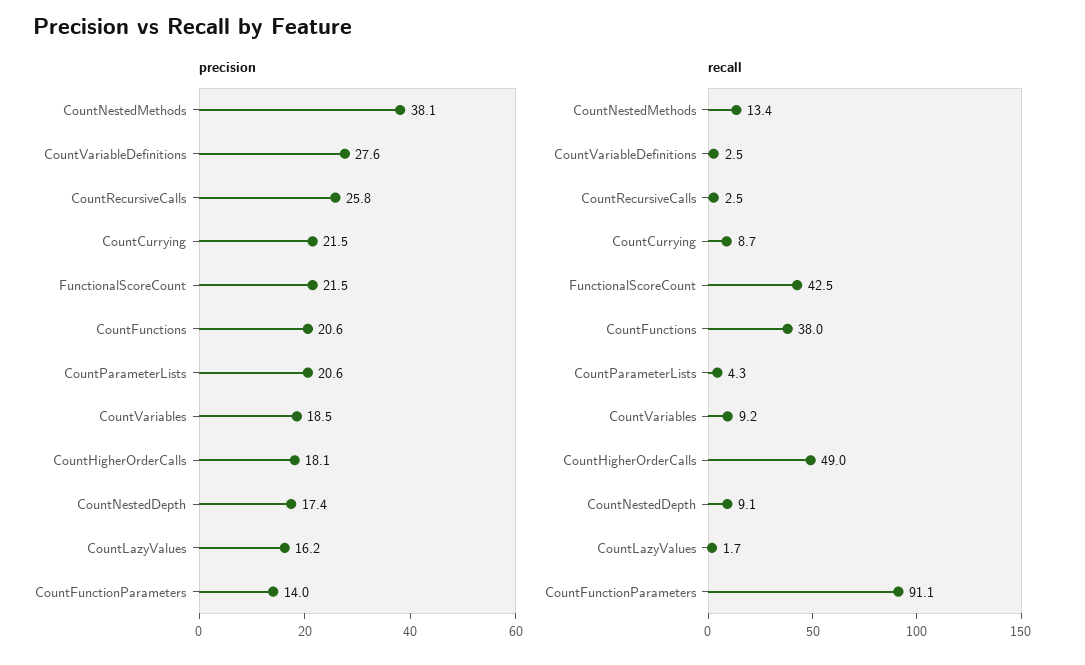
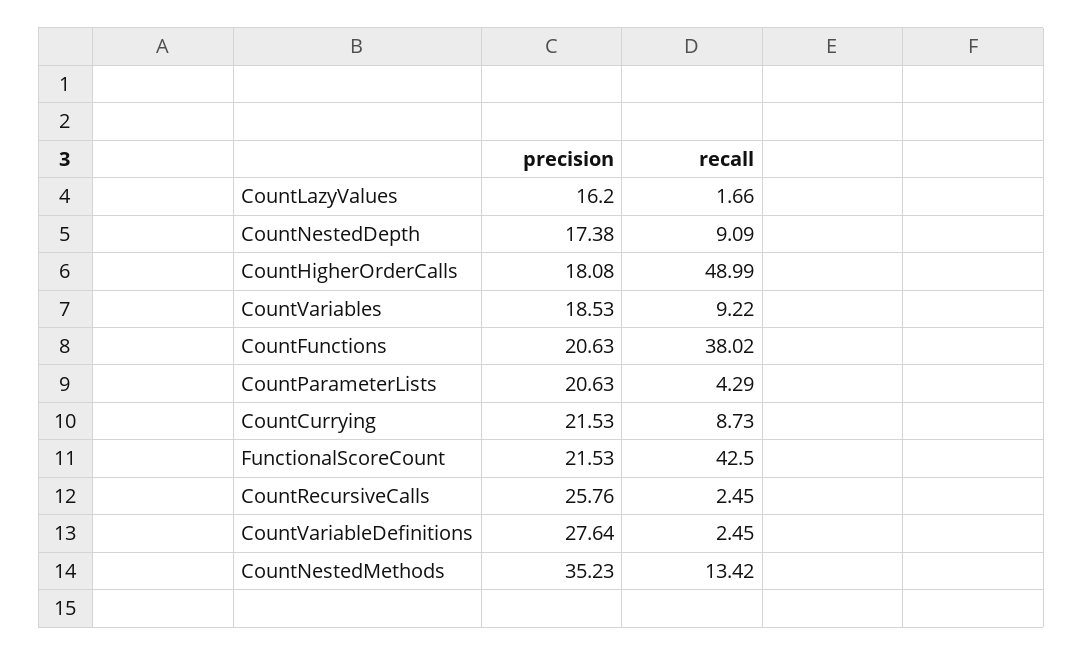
  {
    "precision": {
-     "CountNestedMethods": 38.1,
+     "CountNestedMethods": 35.23,
      "CountVariableDefinitions": 27.64,
      "CountRecursiveCalls": 25.76,
      "CountCurrying": 21.53,
      "FunctionalScoreCount": 21.53,
      "CountFunctions": 20.63,
      "CountParameterLists": 20.63,
      "CountVariables": 18.53,
      "CountHigherOrderCalls": 18.08,
      "CountNestedDepth": 17.38,
-     "CountLazyValues": 16.2,
+     "CountLazyValues": 16.2
-     "CountFunctionParameters": 14
    },
    "recall": {
      "CountNestedMethods": 13.42,
      "CountVariableDefinitions": 2.45,
      "CountRecursiveCalls": 2.45,
      "CountCurrying": 8.73,
      "FunctionalScoreCount": 42.5,
      "CountFunctions": 38.02,
      "CountParameterLists": 4.29,
      "CountVariables": 9.22,
      "CountHigherOrderCalls": 48.99,
      "CountNestedDepth": 9.09,
-     "CountLazyValues": 1.66,
+     "CountLazyValues": 1.66
-     "CountFunctionParameters": 91.1
    }
  }

